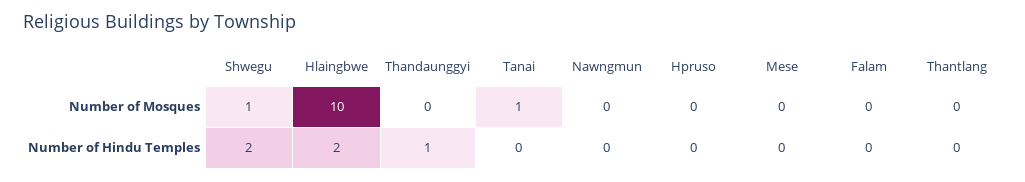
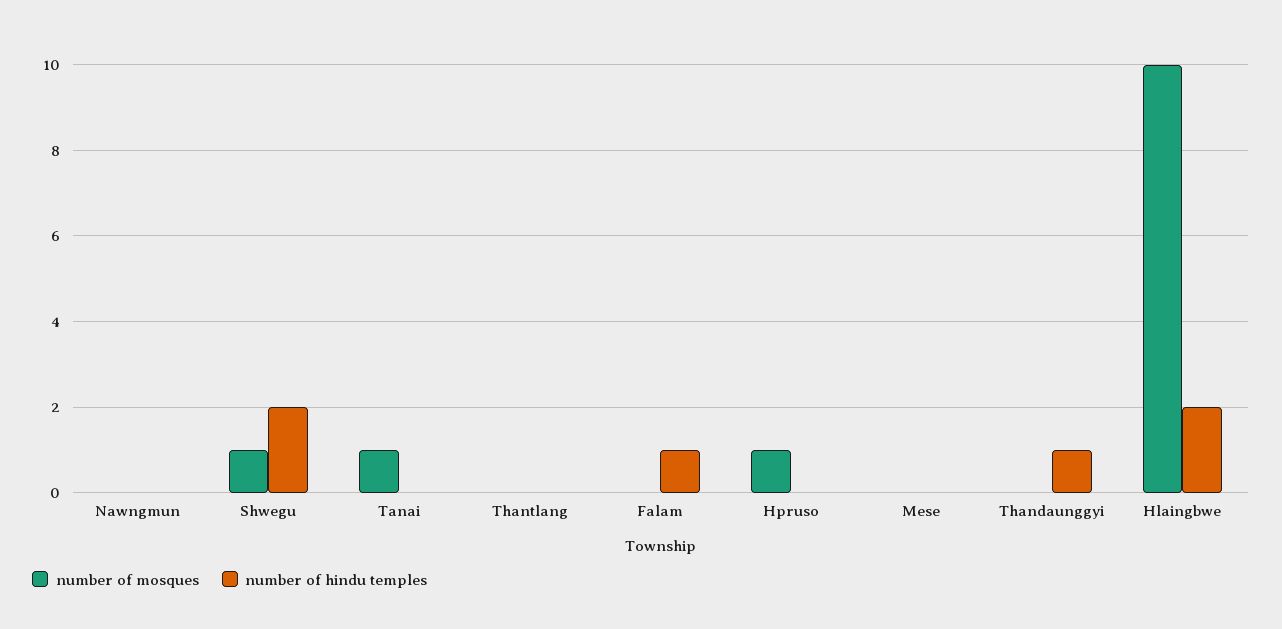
  {
    "Number of Mosques": {
      "Shwegu": 1,
      "Hlaingbwe": 10,
      "Thandaunggyi": 0,
      "Tanai": 1,
      "Nawngmun": 0,
-     "Hpruso": 0,
+     "Hpruso": 1,
      "Mese": 0,
      "Falam": 0,
      "Thantlang": 0
    },
    "Number of Hindu Temples": {
      "Shwegu": 2,
      "Hlaingbwe": 2,
      "Thandaunggyi": 1,
      "Tanai": 0,
      "Nawngmun": 0,
      "Hpruso": 0,
      "Mese": 0,
-     "Falam": 0,
+     "Falam": 1,
      "Thantlang": 0
    }
  }

